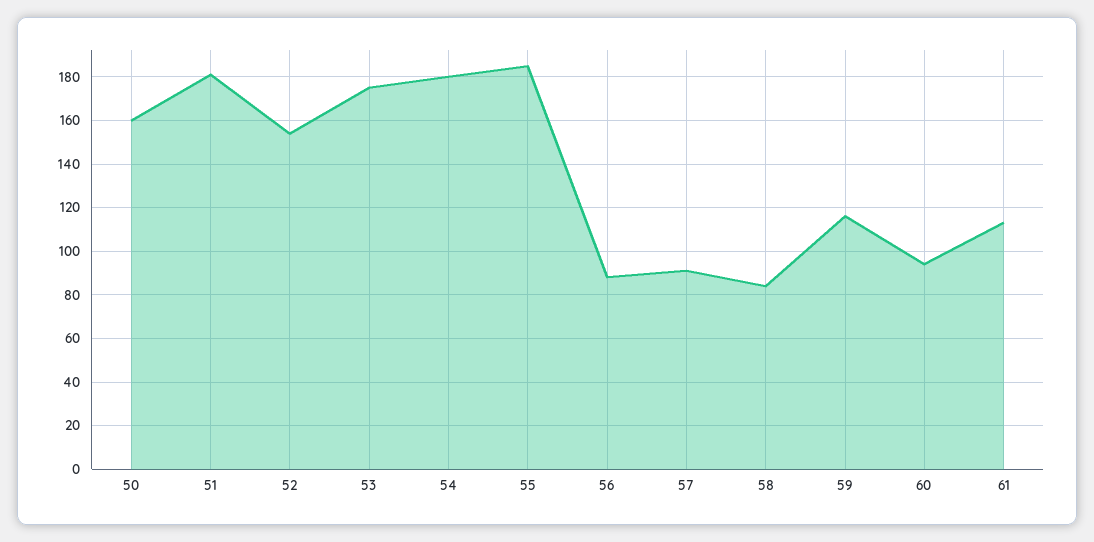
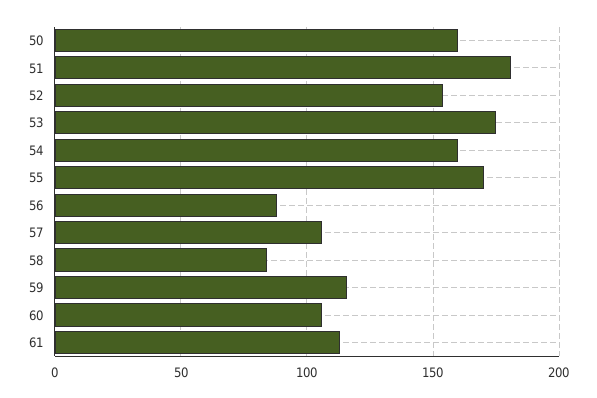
  {
    "50": 160,
    "51": 180,
    "52": 155,
    "53": 175,
-   "54": 180,
+   "54": 160,
-   "55": 185,
+   "55": 170,
    "56": 90,
-   "57": 90,
+   "57": 105,
    "58": 85,
    "59": 115,
-   "60": 95,
+   "60": 105,
    "61": 115
  }

